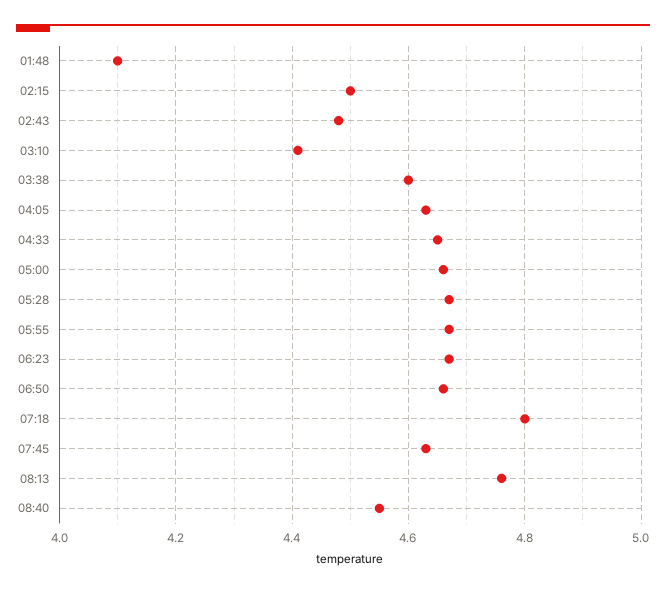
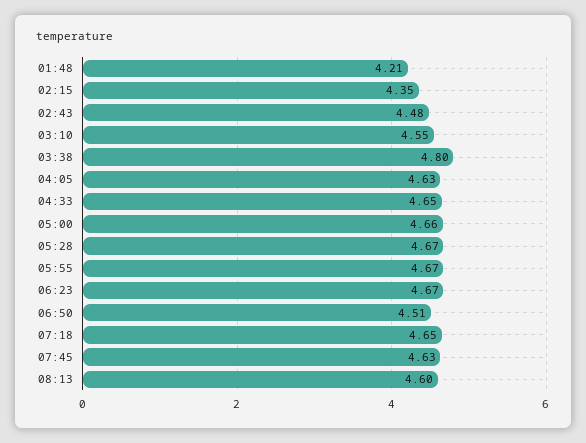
  {
-   "01:48": 4.1,
+   "01:48": 4.21,
-   "02:15": 4.5,
+   "02:15": 4.35,
    "02:43": 4.48,
-   "03:10": 4.4,
+   "03:10": 4.55,
-   "03:38": 4.6,
+   "03:38": 4.8,
    "04:05": 4.63,
    "04:33": 4.65,
    "05:00": 4.66,
    "05:28": 4.67,
    "05:55": 4.67,
    "06:23": 4.67,
-   "06:50": 4.65,
+   "06:50": 4.51,
-   "07:18": 4.8,
+   "07:18": 4.65,
    "07:45": 4.63,
-   "08:13": 4.75,
+   "08:13": 4.6
-   "08:40": 4.55
  }

